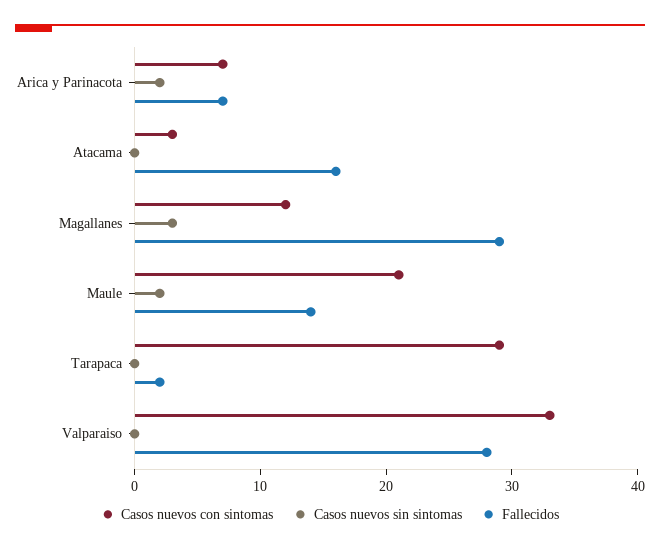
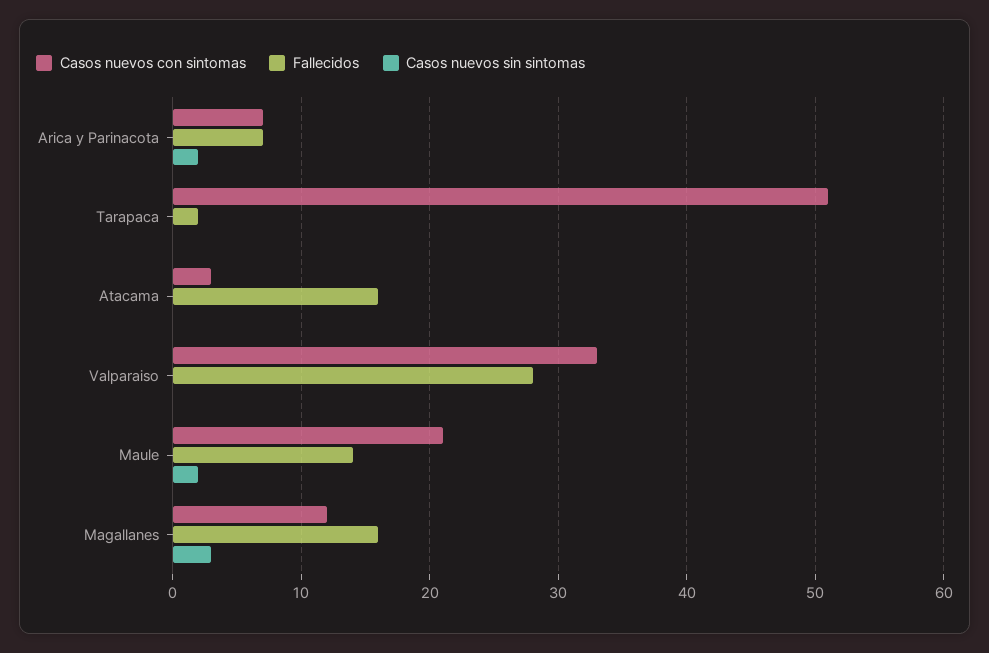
  {
    "Casos nuevos con sintomas": {
      "Arica y Parinacota": 7,
      "Atacama": 3,
      "Magallanes": 12,
      "Maule": 21,
-     "Tarapaca": 29,
+     "Tarapaca": 51,
      "Valparaiso": 33
    },
    "Casos nuevos sin sintomas": {
      "Arica y Parinacota": 2,
      "Atacama": 0,
      "Magallanes": 3,
      "Maule": 2,
      "Tarapaca": 0,
      "Valparaiso": 0
    },
    "Fallecidos": {
      "Arica y Parinacota": 7,
      "Atacama": 16,
-     "Magallanes": 29,
+     "Magallanes": 16,
      "Maule": 14,
      "Tarapaca": 2,
      "Valparaiso": 28
    }
  }

